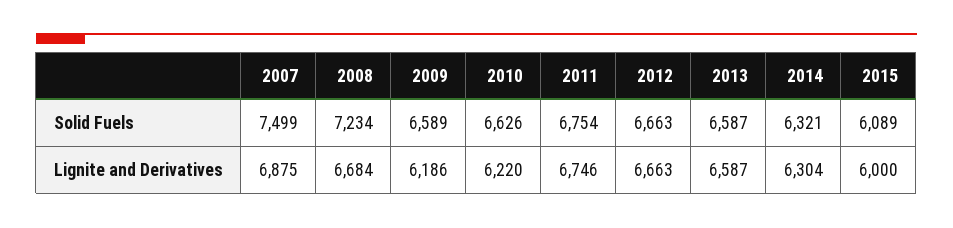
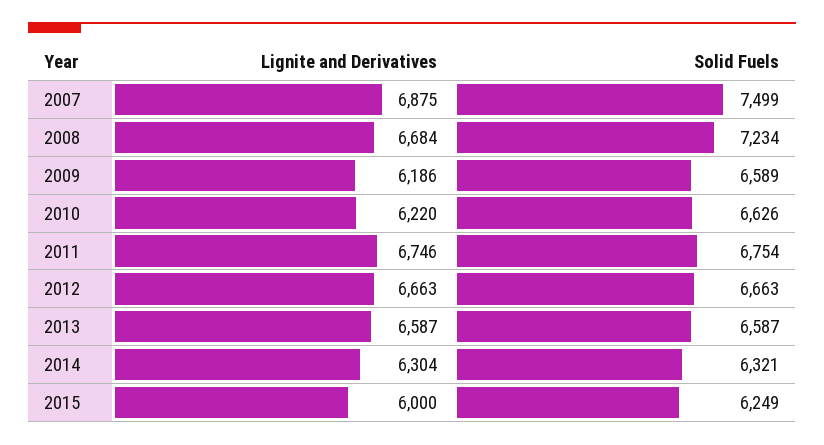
  {
    "2007": {
      "Solid Fuels": 7499,
      "Lignite and Derivatives": 6875
    },
    "2008": {
      "Solid Fuels": 7234,
      "Lignite and Derivatives": 6684
    },
    "2009": {
      "Solid Fuels": 6589,
      "Lignite and Derivatives": 6186
    },
    "2010": {
      "Solid Fuels": 6626,
      "Lignite and Derivatives": 6220
    },
    "2011": {
      "Solid Fuels": 6754,
      "Lignite and Derivatives": 6746
    },
    "2012": {
      "Solid Fuels": 6663,
      "Lignite and Derivatives": 6663
    },
    "2013": {
      "Solid Fuels": 6587,
      "Lignite and Derivatives": 6587
    },
    "2014": {
      "Solid Fuels": 6321,
      "Lignite and Derivatives": 6304
    },
    "2015": {
-     "Solid Fuels": 6089,
+     "Solid Fuels": 6249,
      "Lignite and Derivatives": 6000
    }
  }

